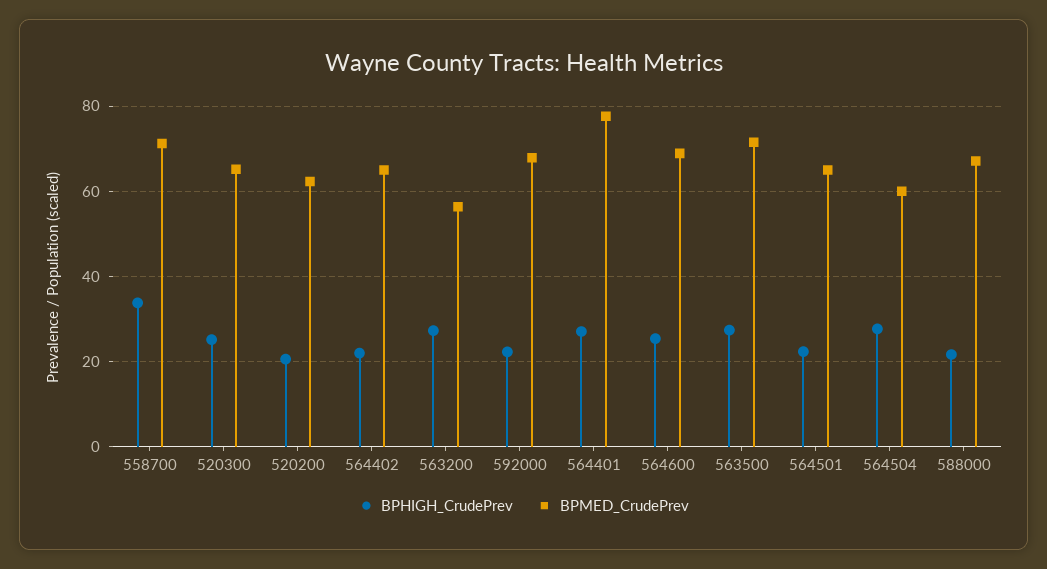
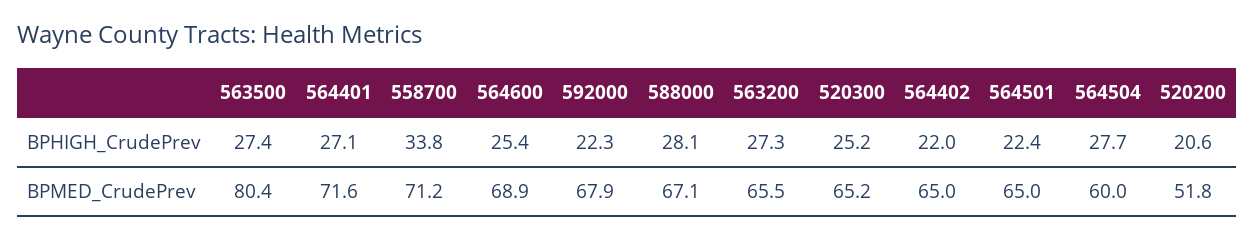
  {
    "BPHIGH_CrudePrev": {
      "558700": 33.8,
      "520300": 25.2,
      "520200": 20.6,
      "564402": 22,
      "563200": 27.3,
      "592000": 22.3,
      "564401": 27.1,
      "564600": 25.4,
      "563500": 27.4,
      "564501": 22.4,
      "564504": 27.7,
-     "588000": 22
+     "588000": 28.1
    },
    "BPMED_CrudePrev": {
      "558700": 71.2,
      "520300": 65.2,
-     "520200": 62,
+     "520200": 51.8,
      "564402": 65,
-     "563200": 56,
+     "563200": 65.5,
      "592000": 67.9,
-     "564401": 78,
+     "564401": 71.6,
      "564600": 68.9,
-     "563500": 72,
+     "563500": 80.4,
      "564501": 65,
      "564504": 60,
      "588000": 67.1
    }
  }

